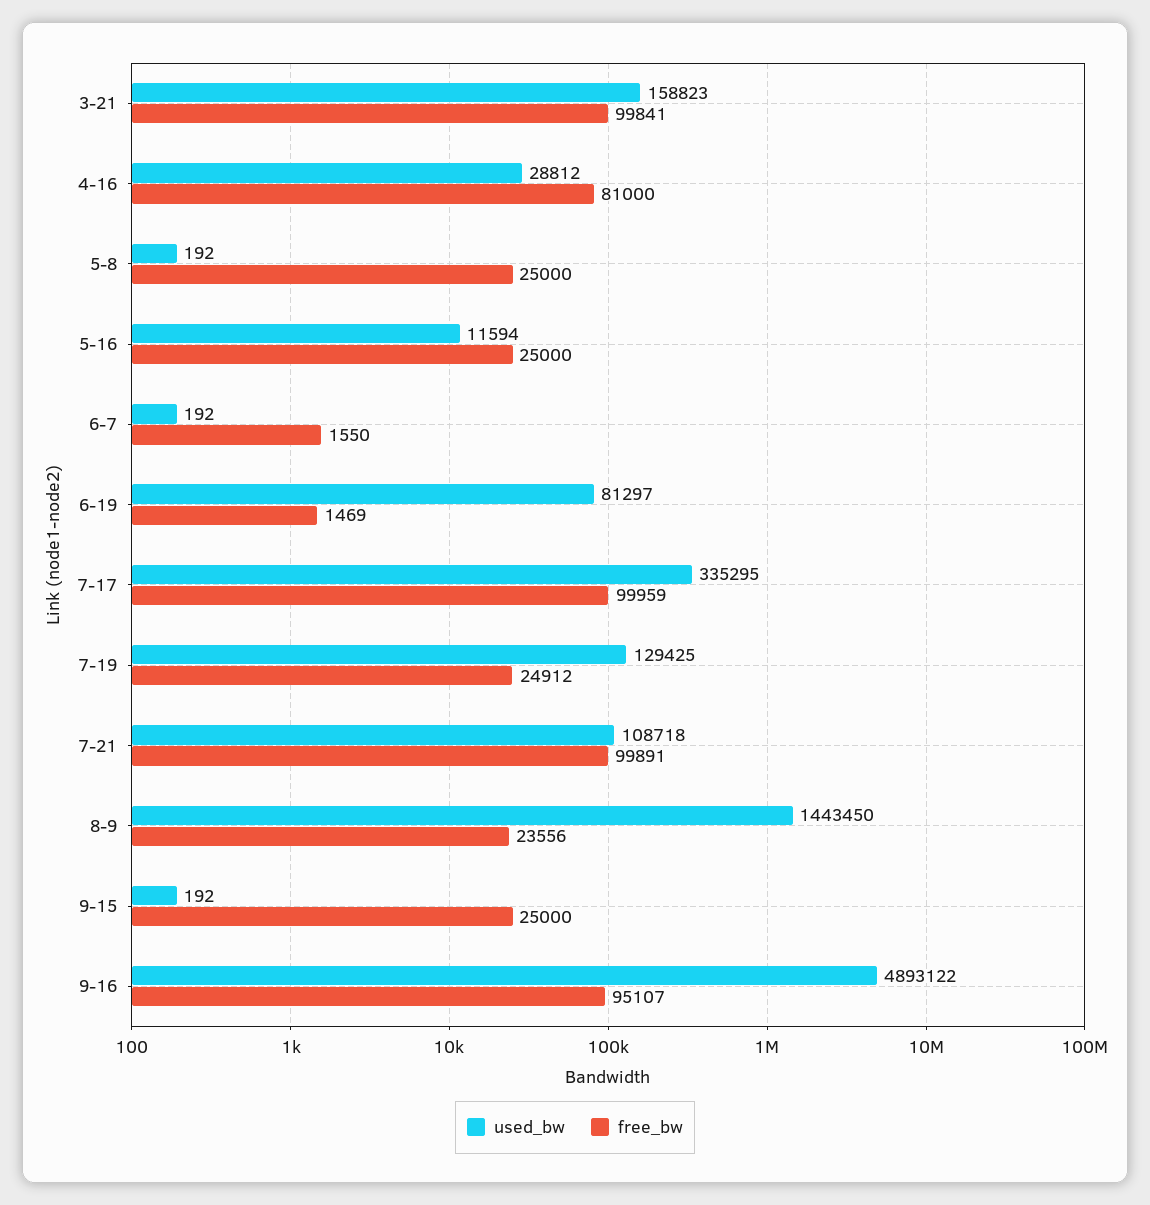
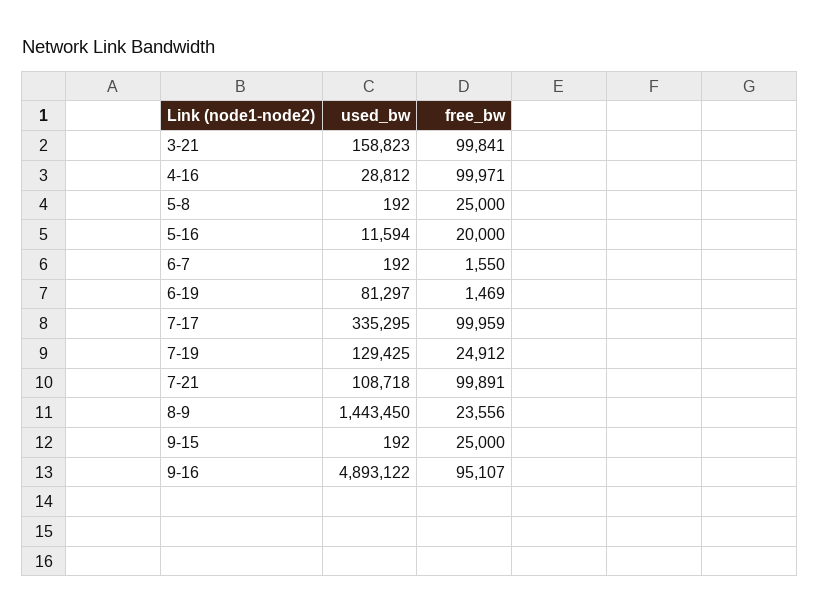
  {
    "used_bw": {
      "3-21": 158823,
      "4-16": 28812,
      "5-8": 192,
      "5-16": 11594,
      "6-7": 192,
      "6-19": 81297,
      "7-17": 335295,
      "7-19": 129425,
      "7-21": 108718,
      "8-9": 1443450,
      "9-15": 192,
      "9-16": 4893122
    },
    "free_bw": {
      "3-21": 99841,
-     "4-16": 81000,
+     "4-16": 99971,
      "5-8": 25000,
-     "5-16": 25000,
+     "5-16": 20000,
      "6-7": 1550,
      "6-19": 1469,
      "7-17": 99959,
      "7-19": 24912,
      "7-21": 99891,
      "8-9": 23556,
      "9-15": 25000,
      "9-16": 95107
    }
  }

